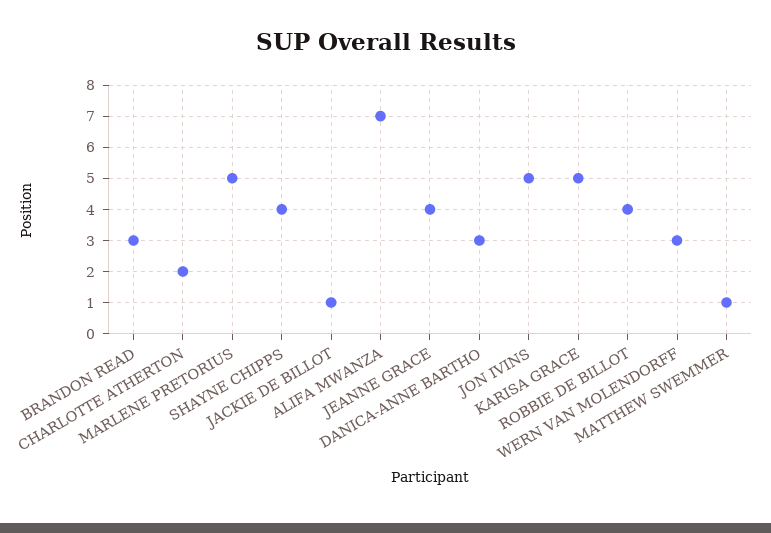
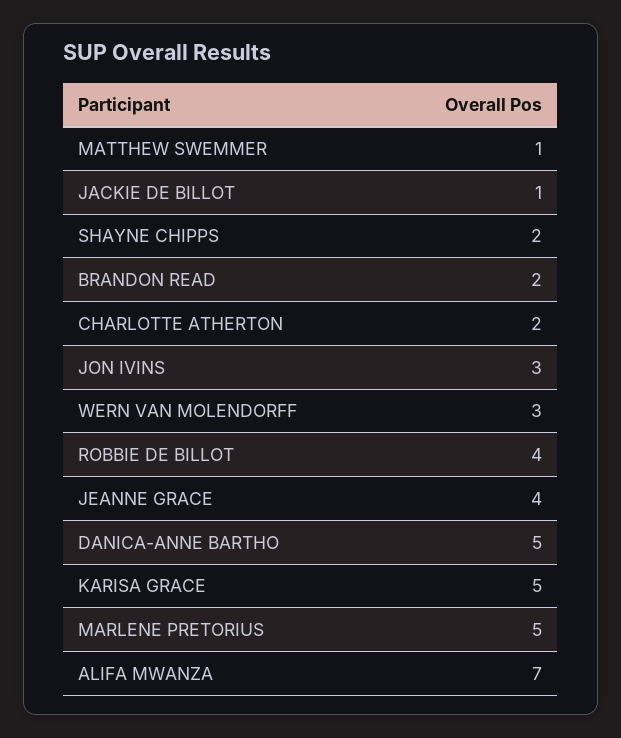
  {
-   "BRANDON READ": 3,
+   "BRANDON READ": 2,
    "CHARLOTTE ATHERTON": 2,
    "MARLENE PRETORIUS": 5,
-   "SHAYNE CHIPPS": 4,
+   "SHAYNE CHIPPS": 2,
    "JACKIE DE BILLOT": 1,
    "ALIFA MWANZA": 7,
    "JEANNE GRACE": 4,
-   "DANICA-ANNE BARTHO": 3,
+   "DANICA-ANNE BARTHO": 5,
-   "JON IVINS": 5,
+   "JON IVINS": 3,
    "KARISA GRACE": 5,
    "ROBBIE DE BILLOT": 4,
    "WERN VAN MOLENDORFF": 3,
    "MATTHEW SWEMMER": 1
  }

